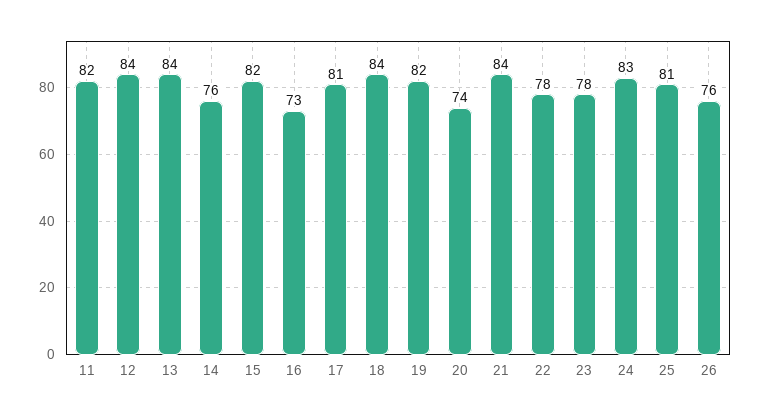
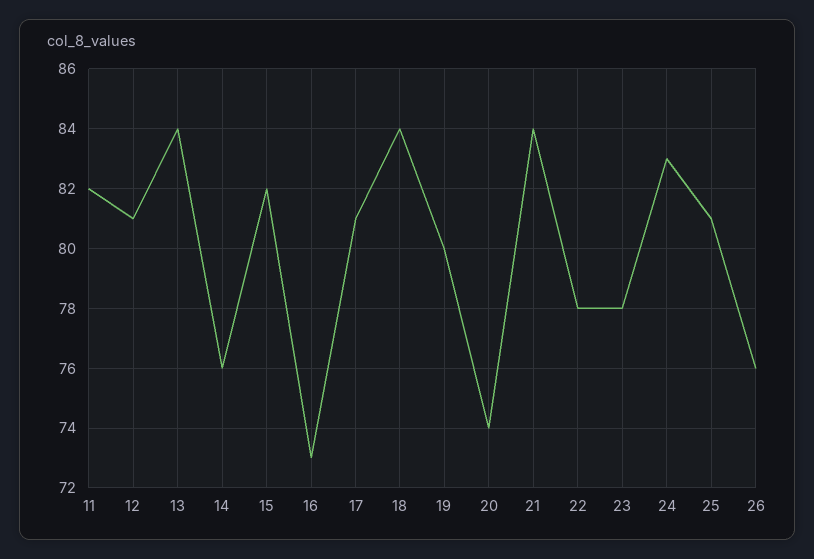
  {
    "11": 82,
-   "12": 84,
+   "12": 81,
    "13": 84,
    "14": 76,
    "15": 82,
    "16": 73,
    "17": 81,
    "18": 84,
-   "19": 82,
+   "19": 80,
    "20": 74,
    "21": 84,
    "22": 78,
    "23": 78,
    "24": 83,
    "25": 81,
    "26": 76
  }

